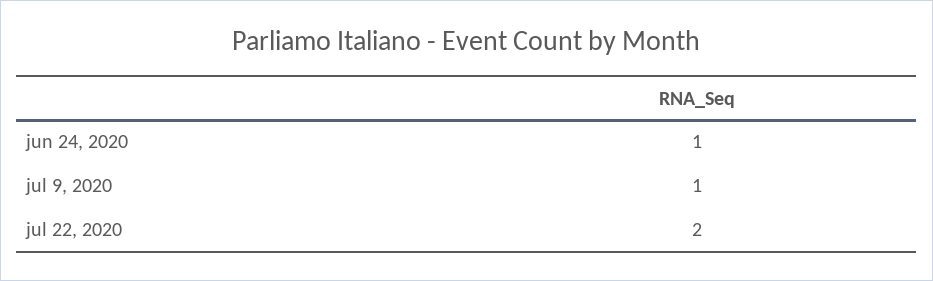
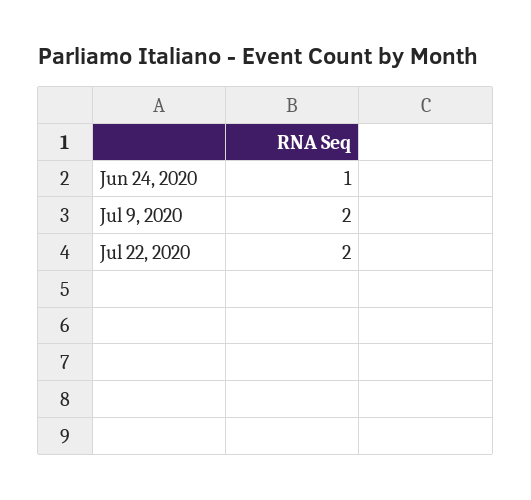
  {
    "jun 24, 2020": 1,
-   "jul 9, 2020": 1,
+   "jul 9, 2020": 2,
    "jul 22, 2020": 2
  }

